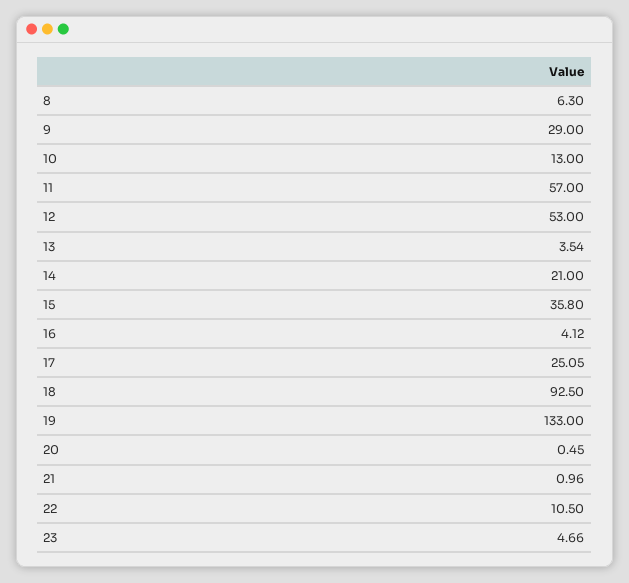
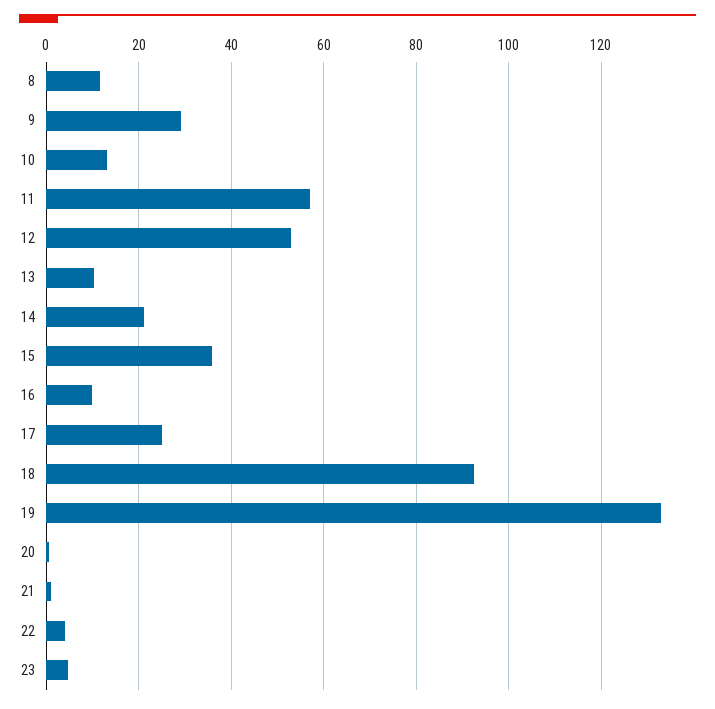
  {
-   "8": 6.3,
+   "8": 12,
    "9": 29,
    "10": 13,
    "11": 57,
    "12": 53,
-   "13": 3.54,
+   "13": 10,
    "14": 21,
    "15": 35.8,
-   "16": 4.12,
+   "16": 10,
    "17": 25.05,
    "18": 92.5,
    "19": 133,
    "20": 0.45,
    "21": 0.96,
-   "22": 10.5,
+   "22": 4,
    "23": 4.66
  }

